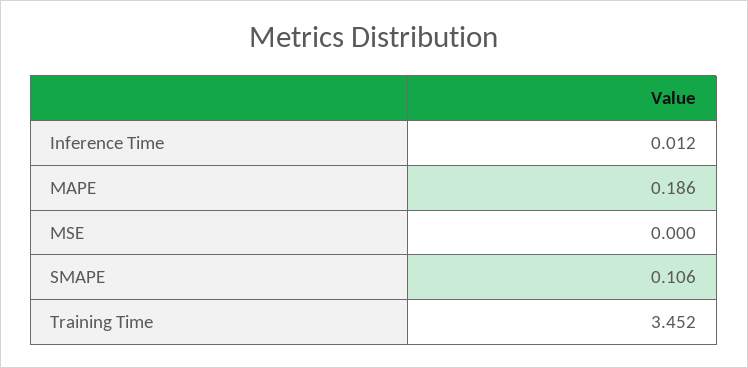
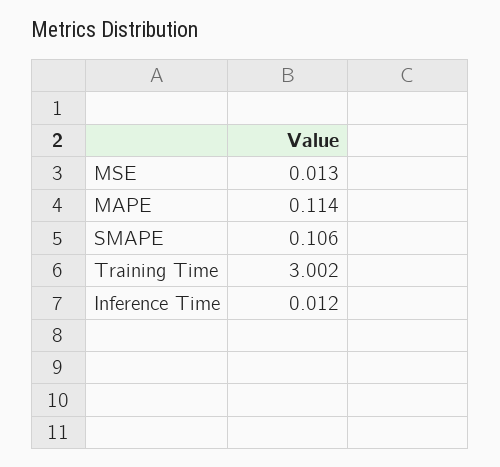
  {
    "Inference Time": 0.012,
-   "MAPE": 0.186,
+   "MAPE": 0.114,
-   "MSE": 0,
+   "MSE": 0.013,
    "SMAPE": 0.106,
-   "Training Time": 3.452
+   "Training Time": 3.002
  }

